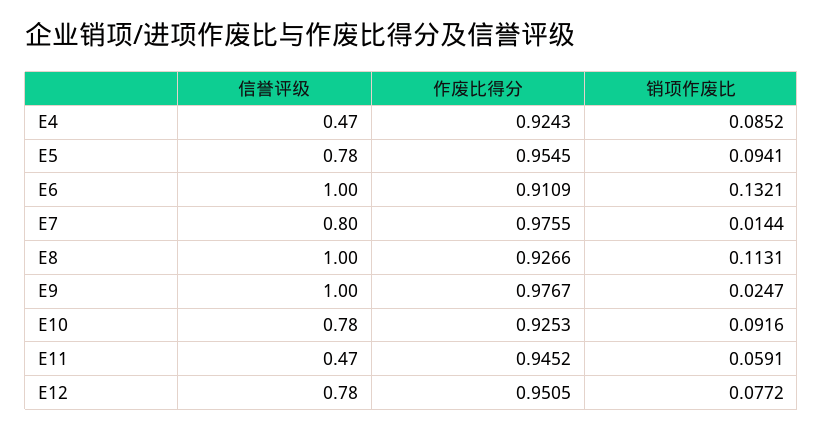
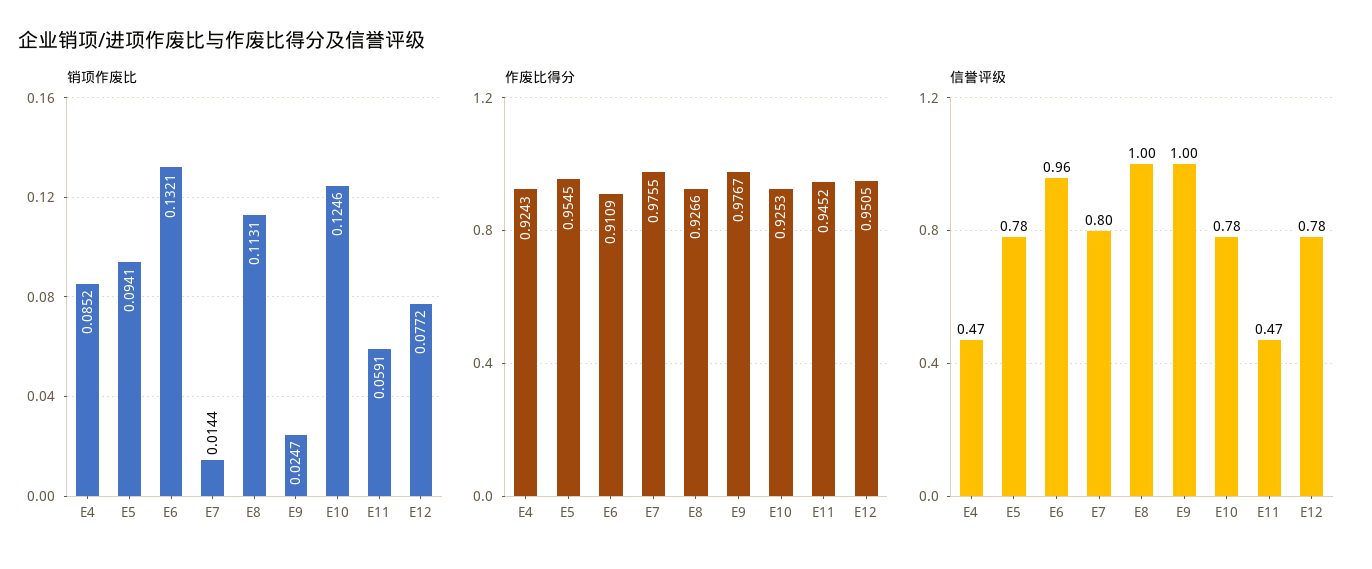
  {
    "信誉评级": {
      "E4": 0.47,
      "E5": 0.78,
-     "E6": 1,
+     "E6": 0.96,
      "E7": 0.8,
      "E8": 1,
      "E9": 1,
      "E10": 0.78,
      "E11": 0.47,
      "E12": 0.78
    },
    "作废比得分": {
      "E4": 0.9243,
      "E5": 0.9545,
      "E6": 0.9109,
      "E7": 0.9755,
      "E8": 0.9266,
      "E9": 0.9767,
      "E10": 0.9253,
      "E11": 0.9452,
      "E12": 0.9505
    },
    "销项作废比": {
      "E4": 0.0852,
      "E5": 0.0941,
      "E6": 0.1321,
      "E7": 0.0144,
      "E8": 0.1131,
      "E9": 0.0247,
-     "E10": 0.0916,
+     "E10": 0.1246,
      "E11": 0.0591,
      "E12": 0.0772
    }
  }

